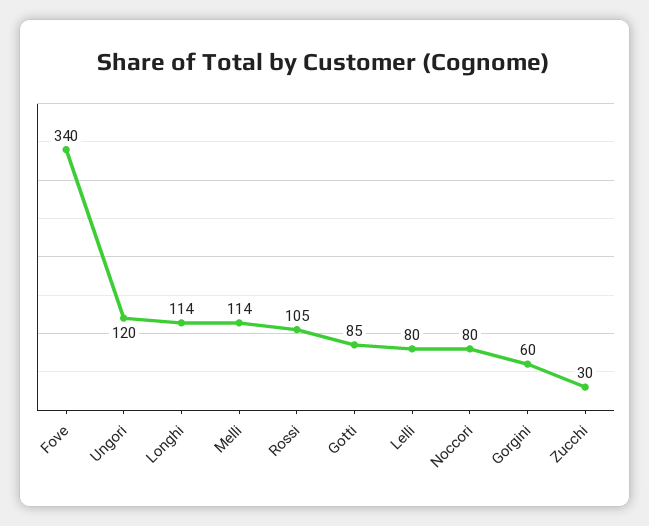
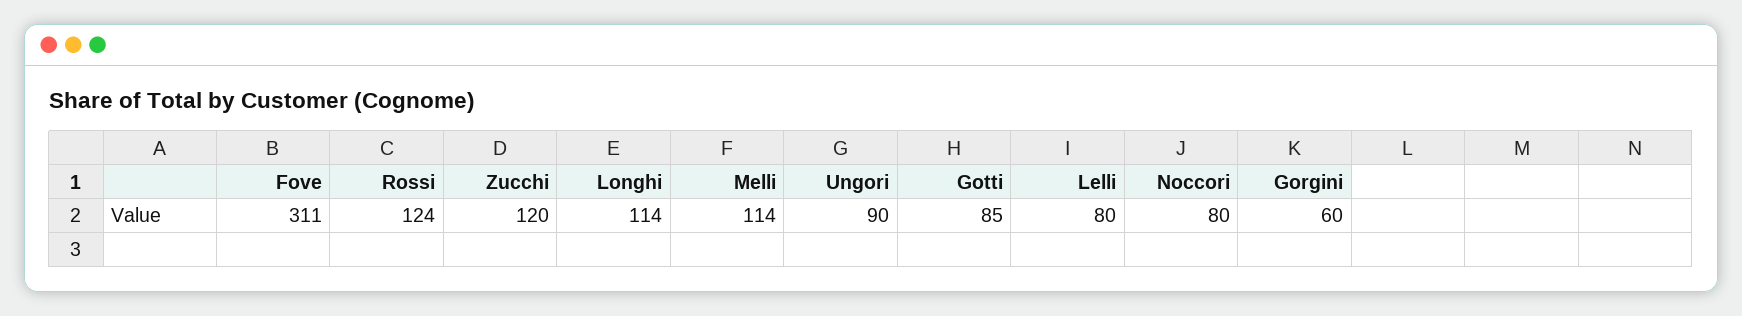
  {
-   "Fove": 340,
+   "Fove": 311,
-   "Ungori": 120,
+   "Ungori": 90,
    "Longhi": 114,
    "Melli": 114,
-   "Rossi": 105,
+   "Rossi": 124,
    "Gotti": 85,
    "Lelli": 80,
    "Noccori": 80,
    "Gorgini": 60,
-   "Zucchi": 30
+   "Zucchi": 120
  }

